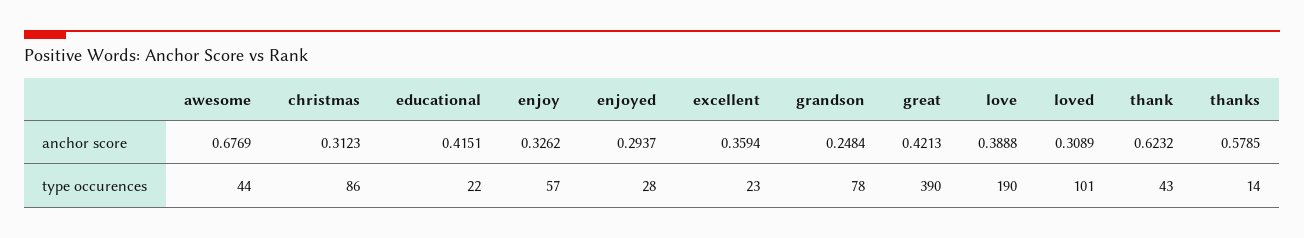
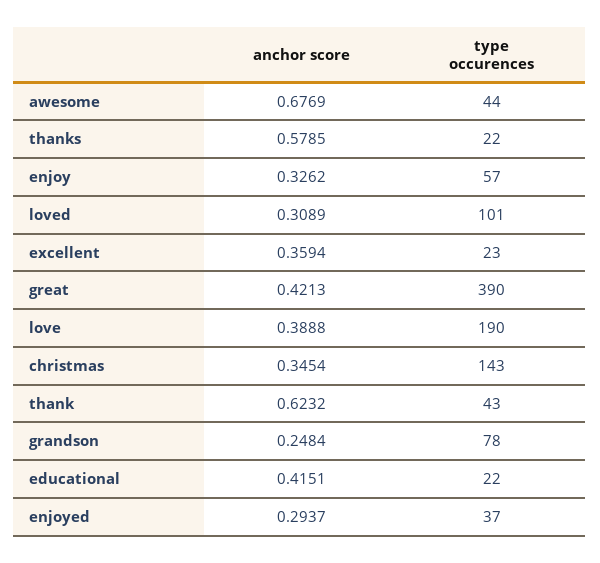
  {
    "awesome": {
      "anchor score": 0.6769,
      "type occurences": 44
    },
    "christmas": {
-     "anchor score": 0.3123,
+     "anchor score": 0.3454,
-     "type occurences": 86
+     "type occurences": 143
    },
    "educational": {
      "anchor score": 0.4151,
      "type occurences": 22
    },
    "enjoy": {
      "anchor score": 0.3262,
      "type occurences": 57
    },
    "enjoyed": {
      "anchor score": 0.2937,
-     "type occurences": 28
+     "type occurences": 37
    },
    "excellent": {
      "anchor score": 0.3594,
      "type occurences": 23
    },
    "grandson": {
      "anchor score": 0.2484,
      "type occurences": 78
    },
    "great": {
      "anchor score": 0.4213,
      "type occurences": 390
    },
    "love": {
      "anchor score": 0.3888,
      "type occurences": 190
    },
    "loved": {
      "anchor score": 0.3089,
      "type occurences": 101
    },
    "thank": {
      "anchor score": 0.6232,
      "type occurences": 43
    },
    "thanks": {
      "anchor score": 0.5785,
-     "type occurences": 14
+     "type occurences": 22
    }
  }

